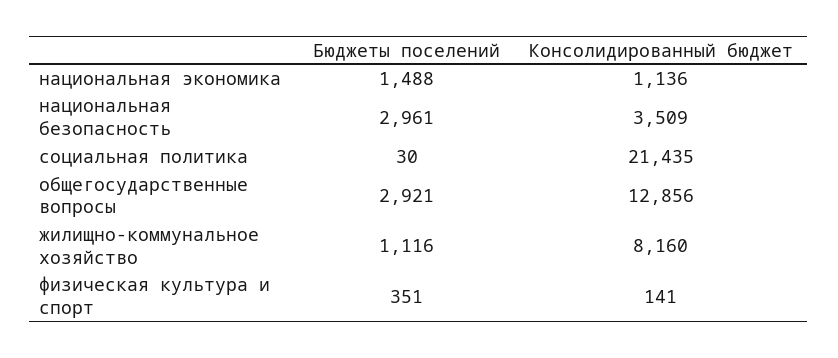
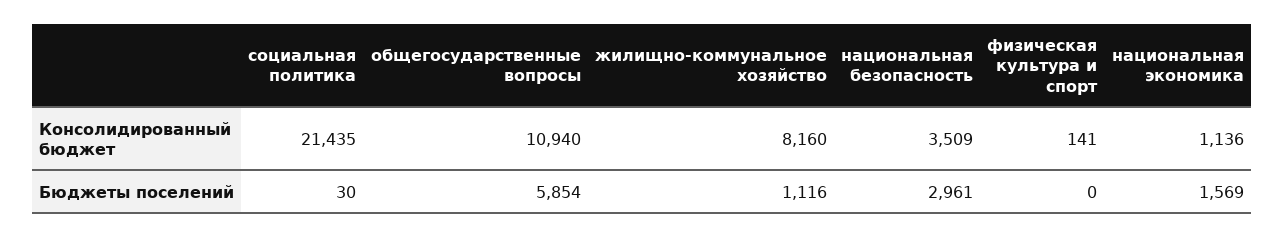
  {
    "Бюджеты поселений": {
-     "национальная экономика": 1488,
+     "национальная экономика": 1569,
      "национальная безопасность": 2961,
      "социальная политика": 30,
-     "общегосударственные вопросы": 2921,
+     "общегосударственные вопросы": 5854,
      "жилищно-коммунальное хозяйство": 1116,
-     "физическая культура и спорт": 351
+     "физическая культура и спорт": 0
    },
    "Консолидированный бюджет": {
      "национальная экономика": 1136,
      "национальная безопасность": 3509,
      "социальная политика": 21435,
-     "общегосударственные вопросы": 12856,
+     "общегосударственные вопросы": 10940,
      "жилищно-коммунальное хозяйство": 8160,
      "физическая культура и спорт": 141
    }
  }

